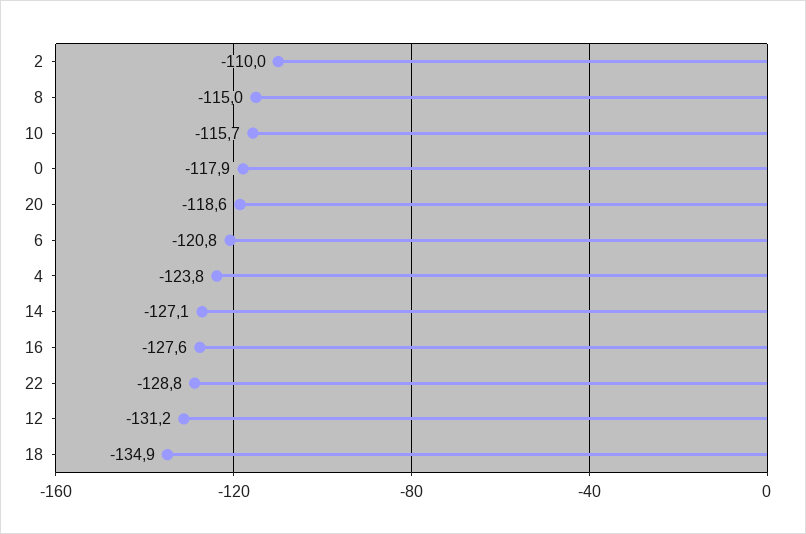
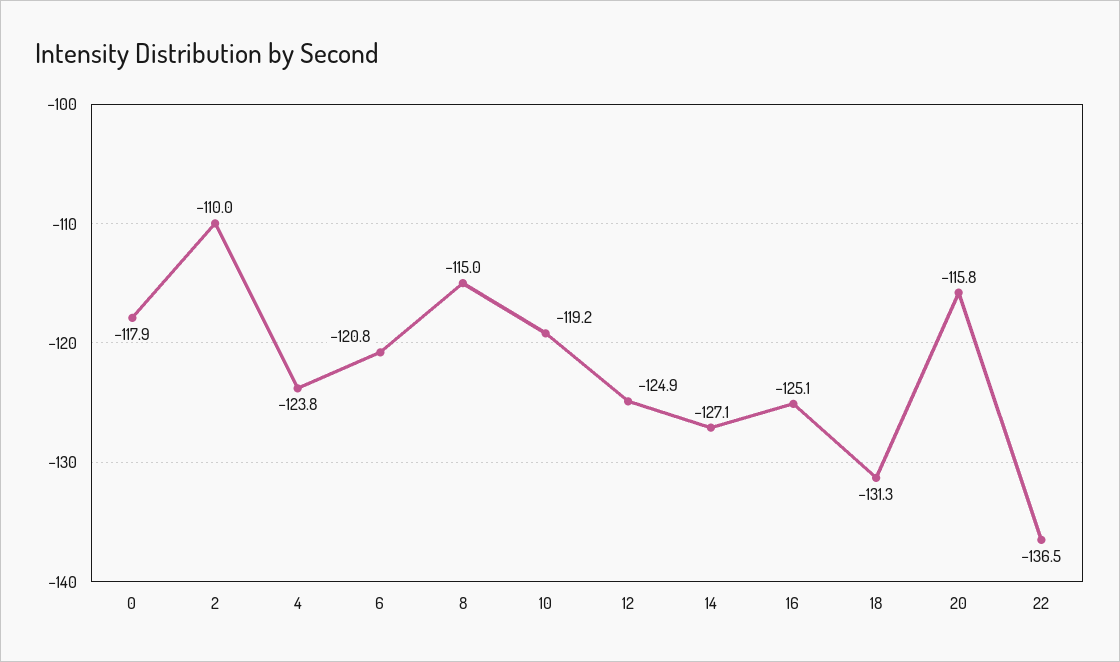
  {
    "2": -110,
    "8": -115,
-   "10": -115.7,
+   "10": -119.2,
    "0": -117.9,
-   "20": -118.6,
+   "20": -115.8,
    "6": -120.8,
    "4": -123.8,
    "14": -127.1,
-   "16": -127.6,
+   "16": -125.1,
-   "22": -128.8,
+   "22": -136.5,
-   "12": -131.2,
+   "12": -124.9,
-   "18": -134.9
+   "18": -131.3
  }

